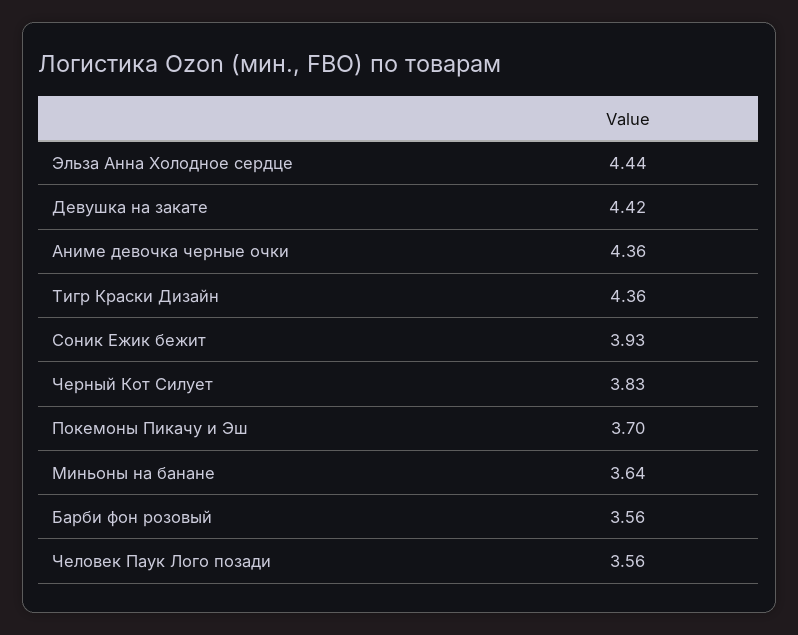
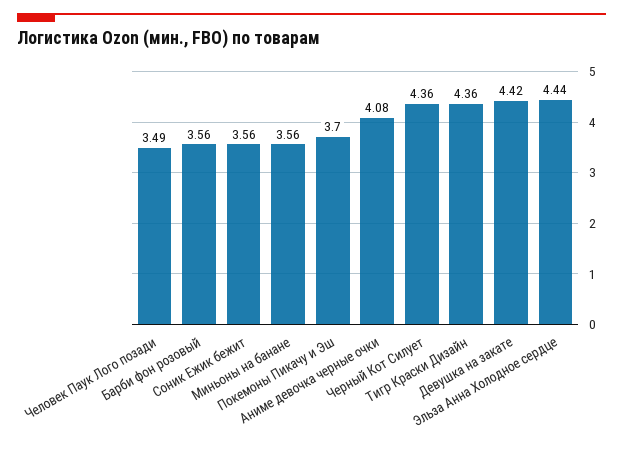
  {
    "Эльза Анна Холодное сердце": 4.44,
    "Девушка на закате": 4.42,
-   "Аниме девочка черные очки": 4.36,
+   "Аниме девочка черные очки": 4.08,
    "Тигр Краски Дизайн": 4.36,
-   "Соник Ежик бежит": 3.93,
+   "Соник Ежик бежит": 3.56,
-   "Черный Кот Силует": 3.83,
+   "Черный Кот Силует": 4.36,
    "Покемоны Пикачу и Эш": 3.7,
-   "Миньоны на банане": 3.64,
+   "Миньоны на банане": 3.56,
    "Барби фон розовый": 3.56,
-   "Человек Паук Лого позади": 3.56
+   "Человек Паук Лого позади": 3.49
  }

